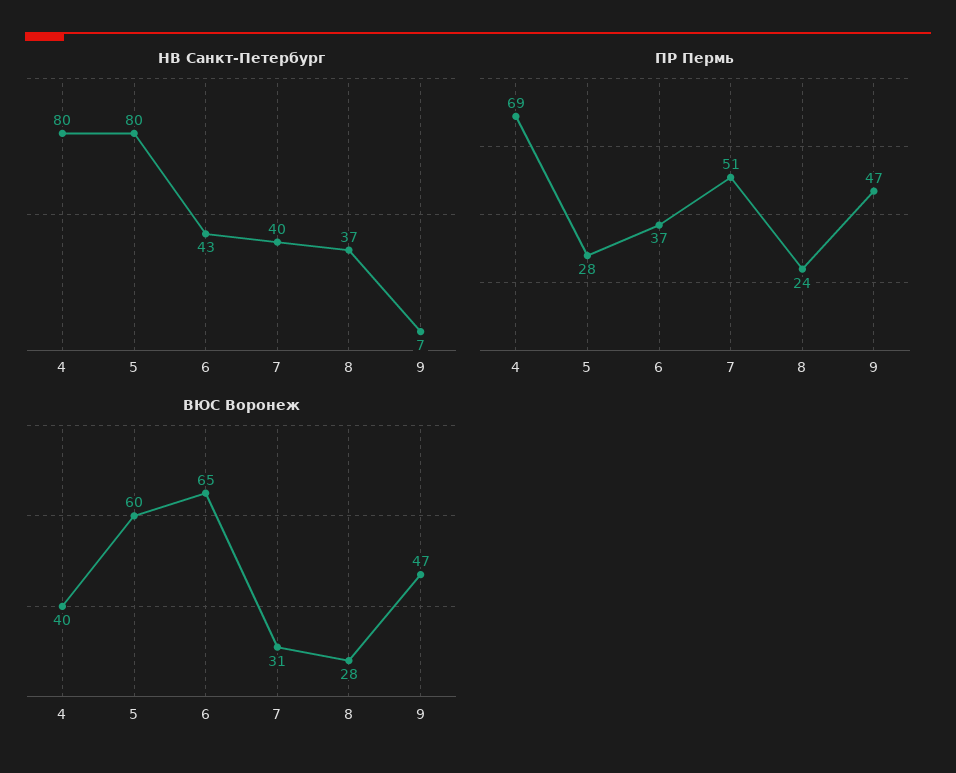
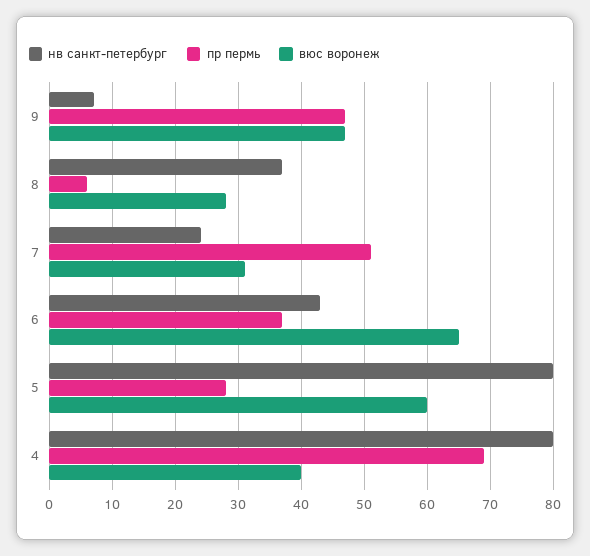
  {
    "НВ Санкт-Петербург": {
      "4": 80,
      "5": 80,
      "6": 43,
-     "7": 40,
+     "7": 24,
      "8": 37,
      "9": 7
    },
    "ПР Пермь": {
      "4": 69,
      "5": 28,
      "6": 37,
      "7": 51,
-     "8": 24,
+     "8": 6,
      "9": 47
    },
    "ВЮС Воронеж": {
      "4": 40,
      "5": 60,
      "6": 65,
      "7": 31,
      "8": 28,
      "9": 47
    }
  }

